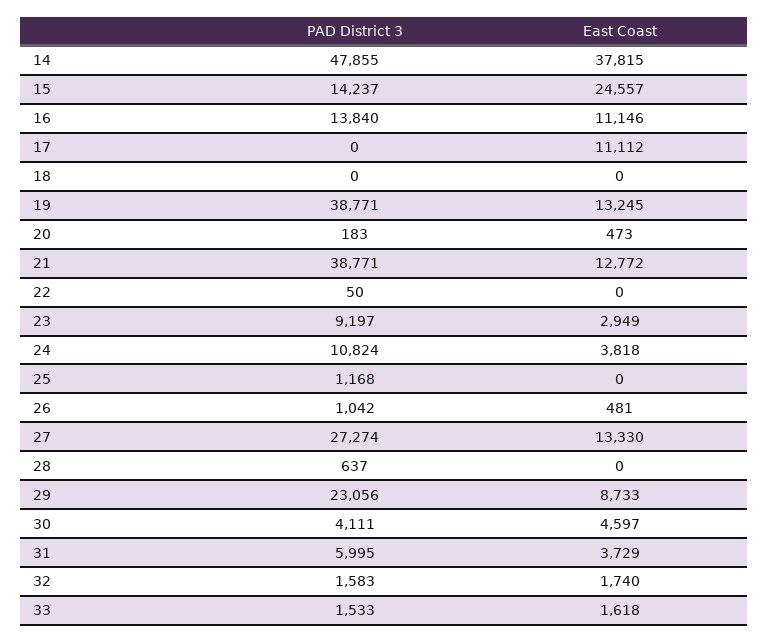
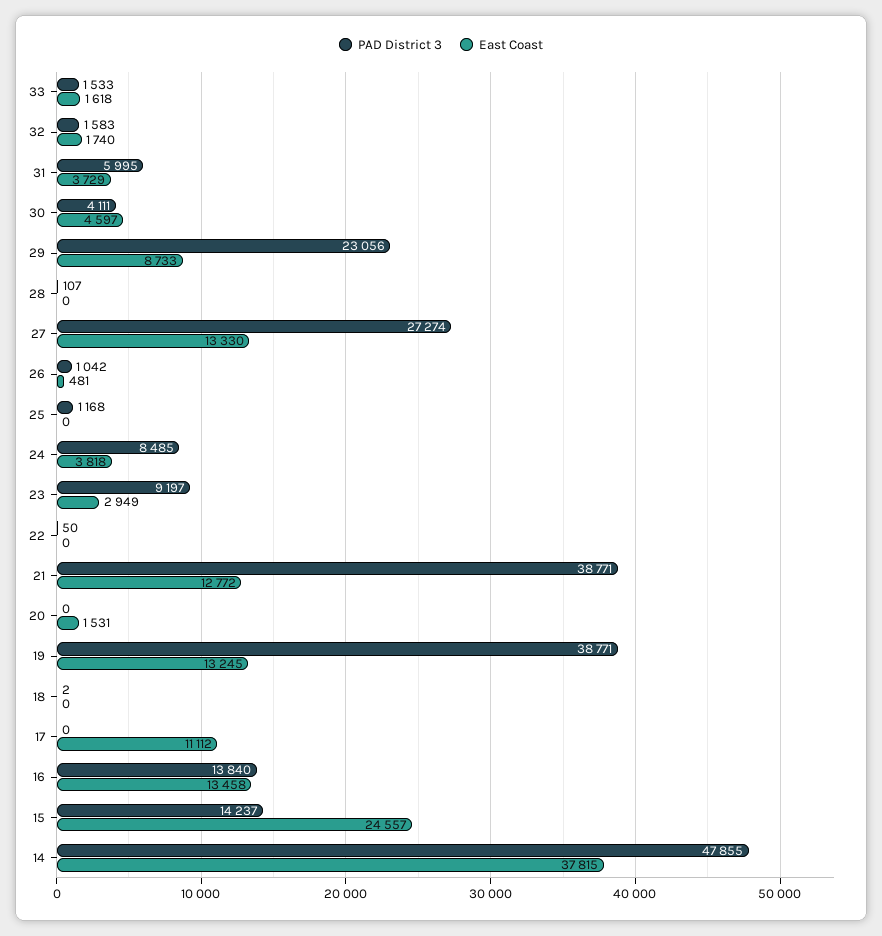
  {
    "PAD District 3": {
      "14": 47855,
      "15": 14237,
      "16": 13840,
      "17": 0,
-     "18": 0,
+     "18": 2,
      "19": 38771,
-     "20": 183,
+     "20": 0,
      "21": 38771,
      "22": 50,
      "23": 9197,
-     "24": 10824,
+     "24": 8485,
      "25": 1168,
      "26": 1042,
      "27": 27274,
-     "28": 637,
+     "28": 107,
      "29": 23056,
      "30": 4111,
      "31": 5995,
      "32": 1583,
      "33": 1533
    },
    "East Coast": {
      "14": 37815,
      "15": 24557,
-     "16": 11146,
+     "16": 13458,
      "17": 11112,
      "18": 0,
      "19": 13245,
-     "20": 473,
+     "20": 1531,
      "21": 12772,
      "22": 0,
      "23": 2949,
      "24": 3818,
      "25": 0,
      "26": 481,
      "27": 13330,
      "28": 0,
      "29": 8733,
      "30": 4597,
      "31": 3729,
      "32": 1740,
      "33": 1618
    }
  }

